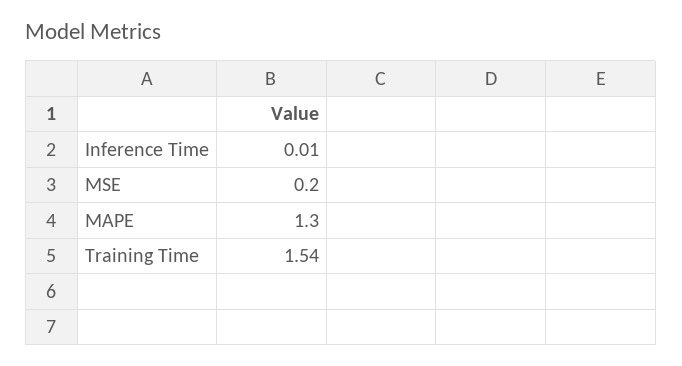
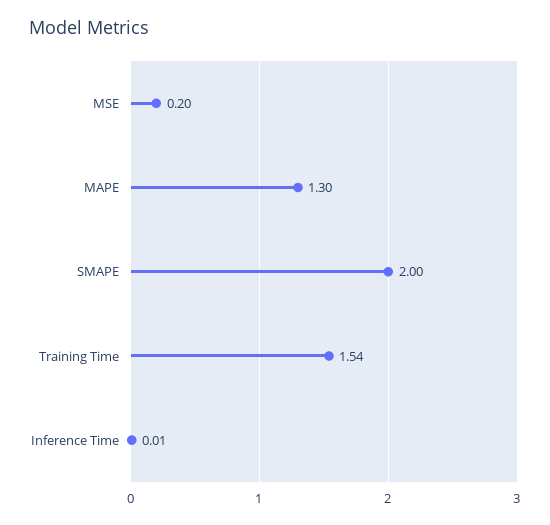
  {
    "Inference Time": 0.01,
    "MSE": 0.2,
    "MAPE": 1.3,
-   "Training Time": 1.54
+   "Training Time": 1.54,
+   "SMAPE": 2
  }

